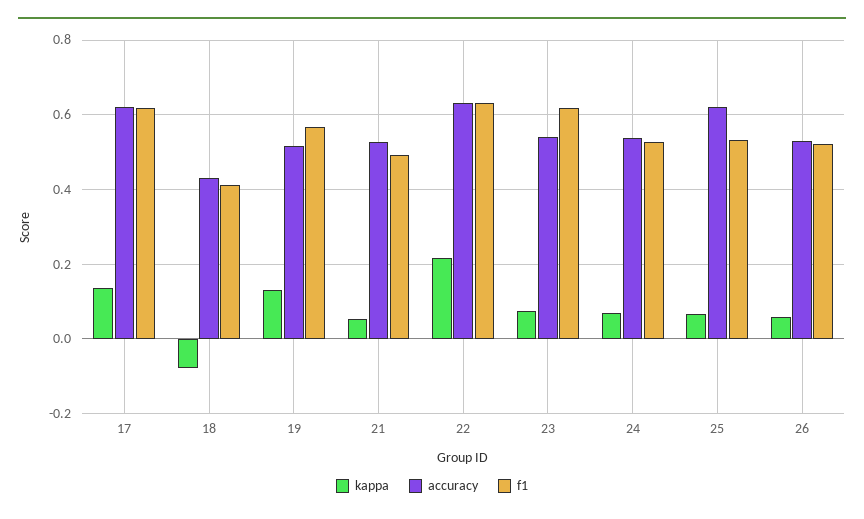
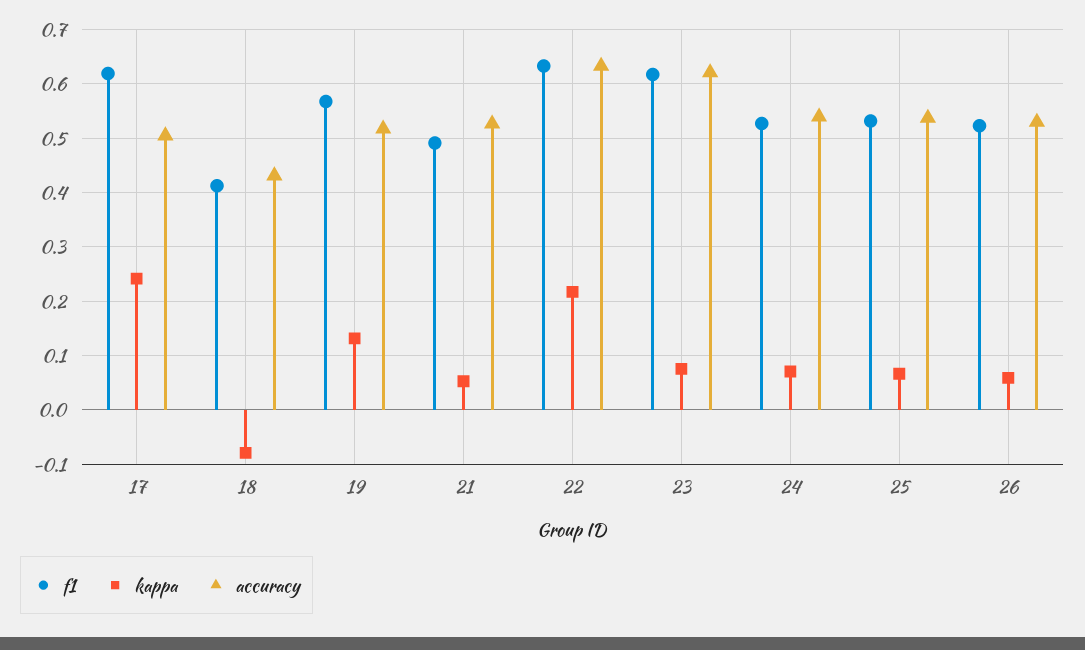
  {
    "kappa": {
-     "17": 0.14,
+     "17": 0.24,
      "18": -0.08,
      "19": 0.14,
      "21": 0.06,
      "22": 0.22,
      "23": 0.08,
      "24": 0.08,
      "25": 0.06,
      "26": 0.06
    },
    "accuracy": {
-     "17": 0.62,
+     "17": 0.5,
      "18": 0.44,
      "19": 0.52,
      "21": 0.52,
      "22": 0.64,
-     "23": 0.54,
+     "23": 0.62,
      "24": 0.54,
-     "25": 0.62,
+     "25": 0.54,
      "26": 0.52
    },
    "f1": {
      "17": 0.62,
      "18": 0.42,
      "19": 0.56,
      "21": 0.5,
      "22": 0.64,
      "23": 0.62,
      "24": 0.52,
      "25": 0.54,
      "26": 0.52
    }
  }

